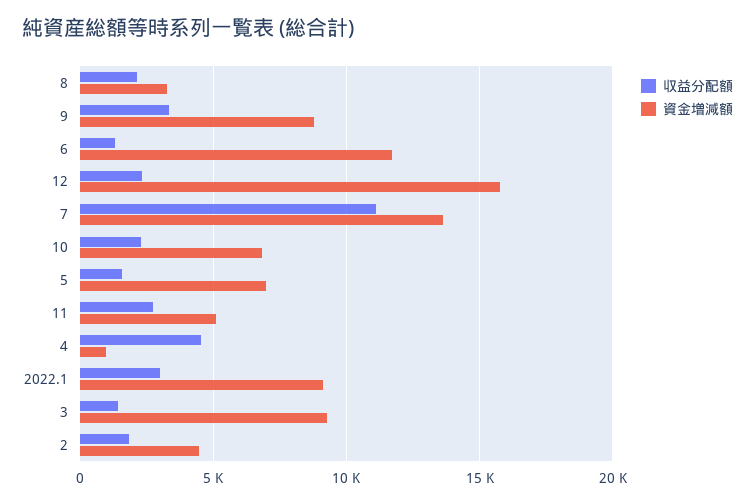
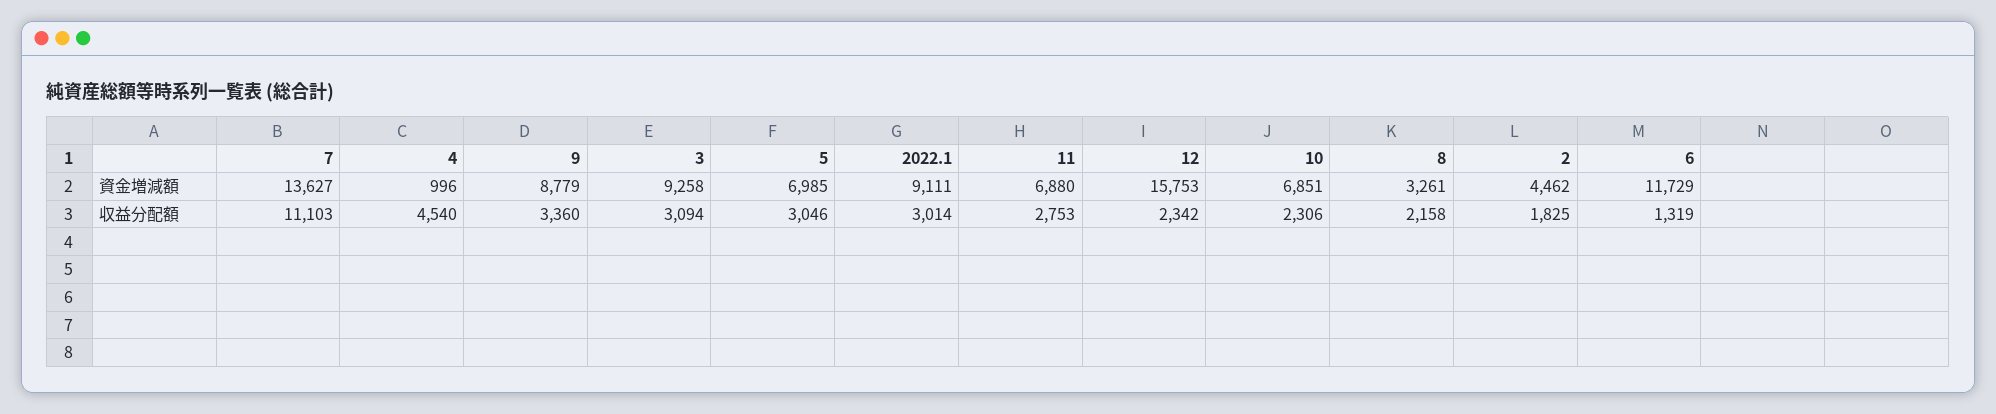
  {
    "収益分配額": {
      "8": 2158,
      "9": 3360,
      "6": 1319,
      "12": 2342,
      "7": 11103,
      "10": 2306,
-     "5": 1500,
+     "5": 3046,
      "11": 2753,
      "4": 4540,
      "2022.1": 3014,
-     "3": 1500,
+     "3": 3094,
      "2": 1825
    },
    "資金増減額": {
      "8": 3261,
      "9": 8779,
      "6": 11729,
      "12": 15753,
      "7": 13627,
      "10": 6851,
      "5": 6985,
-     "11": 5000,
+     "11": 6880,
      "4": 996,
      "2022.1": 9111,
      "3": 9258,
      "2": 4462
    }
  }

